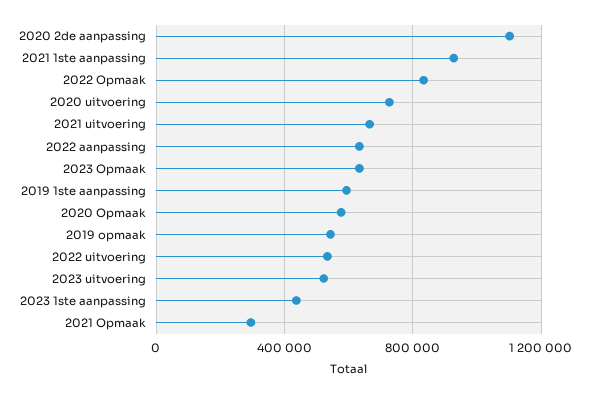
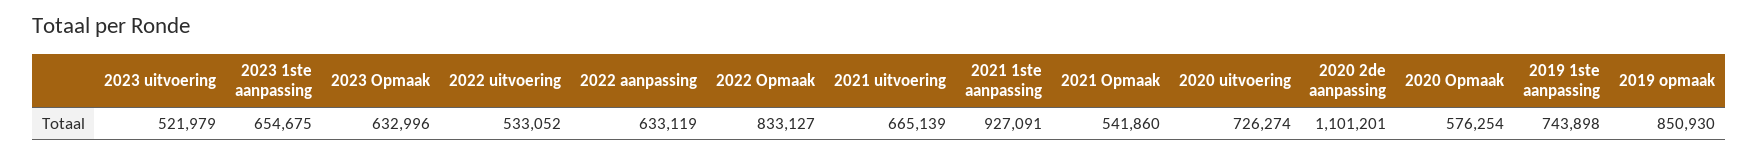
  {
    "2020 2de aanpassing": 1101201,
    "2021 1ste aanpassing": 927091,
    "2022 Opmaak": 833127,
    "2020 uitvoering": 726274,
    "2021 uitvoering": 665139,
    "2022 aanpassing": 633119,
    "2023 Opmaak": 632996,
-   "2019 1ste aanpassing": 600000,
+   "2019 1ste aanpassing": 743898,
    "2020 Opmaak": 576254,
-   "2019 opmaak": 550000,
+   "2019 opmaak": 850930,
    "2022 uitvoering": 533052,
    "2023 uitvoering": 521979,
-   "2023 1ste aanpassing": 450000,
+   "2023 1ste aanpassing": 654675,
-   "2021 Opmaak": 300000
+   "2021 Opmaak": 541860
  }

